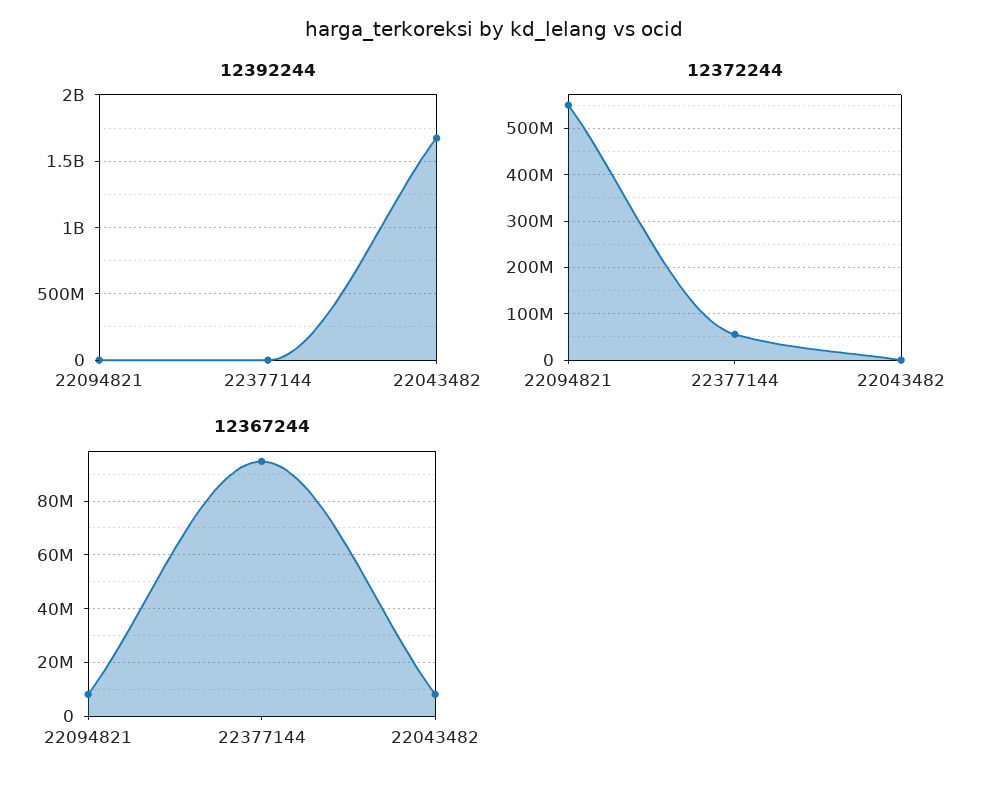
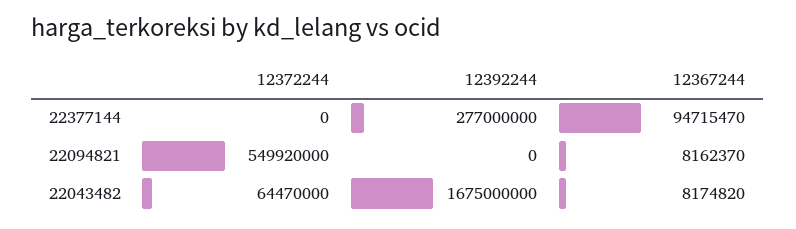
  {
    "12392244": {
      "22094821": 0,
-     "22377144": 0,
+     "22377144": 277000000,
      "22043482": 1675000000
    },
    "12372244": {
      "22094821": 549920000,
-     "22377144": 60000000,
+     "22377144": 0,
-     "22043482": 0
+     "22043482": 64470000
    },
    "12367244": {
      "22094821": 8162370,
      "22377144": 94715470,
      "22043482": 8174820
    }
  }

